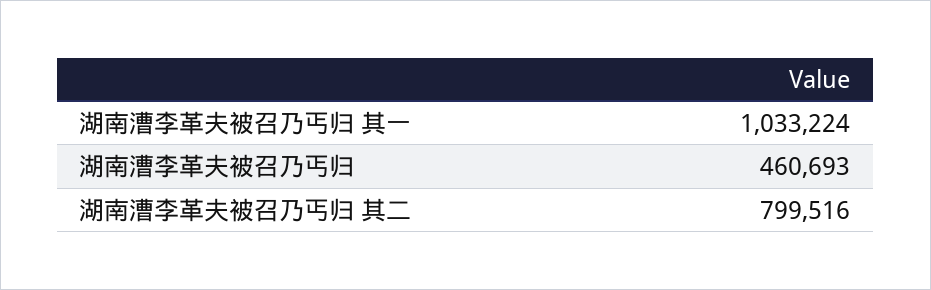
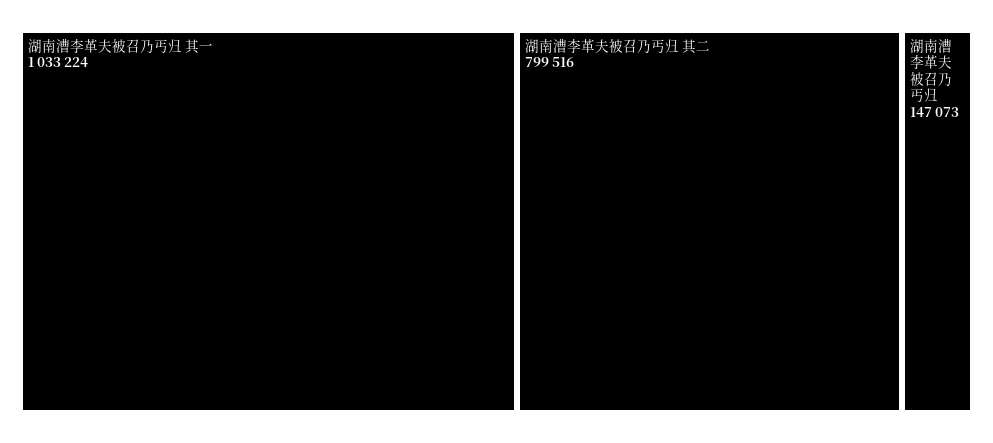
  {
    "湖南漕李革夫被召乃丐归 其一": 1033224,
-   "湖南漕李革夫被召乃丐归": 460693,
+   "湖南漕李革夫被召乃丐归": 147073,
    "湖南漕李革夫被召乃丐归 其二": 799516
  }

